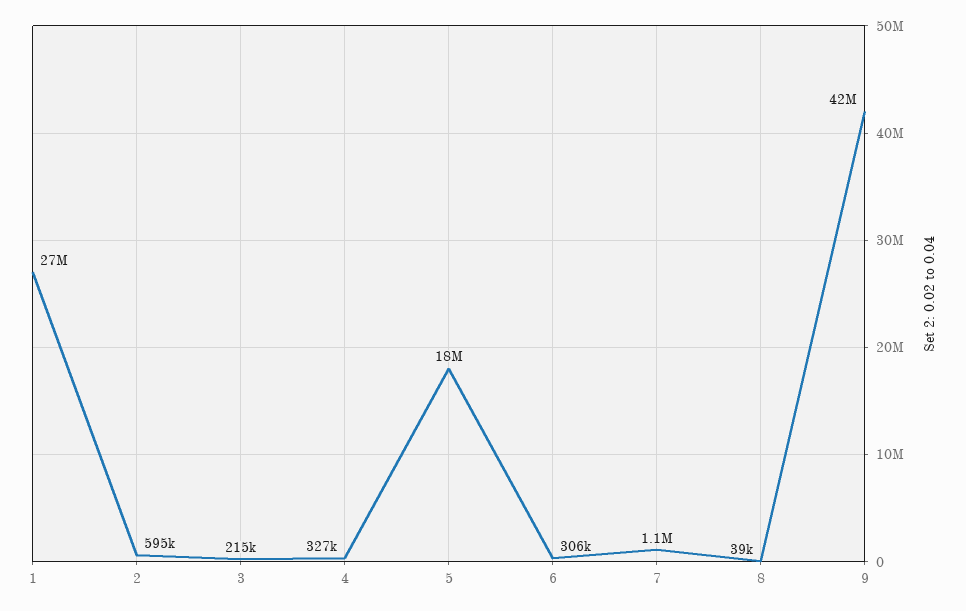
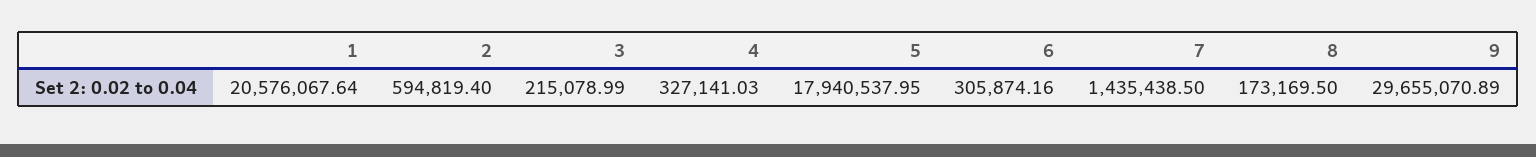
  {
-   "1": 27000000,
+   "1": 20576067.64,
    "2": 594819.4,
    "3": 215078.99,
    "4": 327141.03,
    "5": 17940537.95,
    "6": 305874.16,
-   "7": 1100000,
+   "7": 1435438.5,
-   "8": 39000,
+   "8": 173169.5,
-   "9": 42000000
+   "9": 29655070.89
  }

